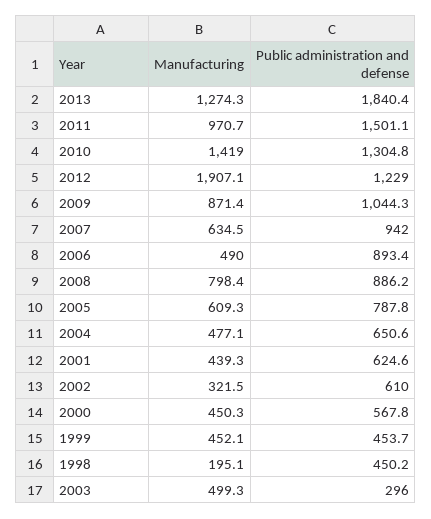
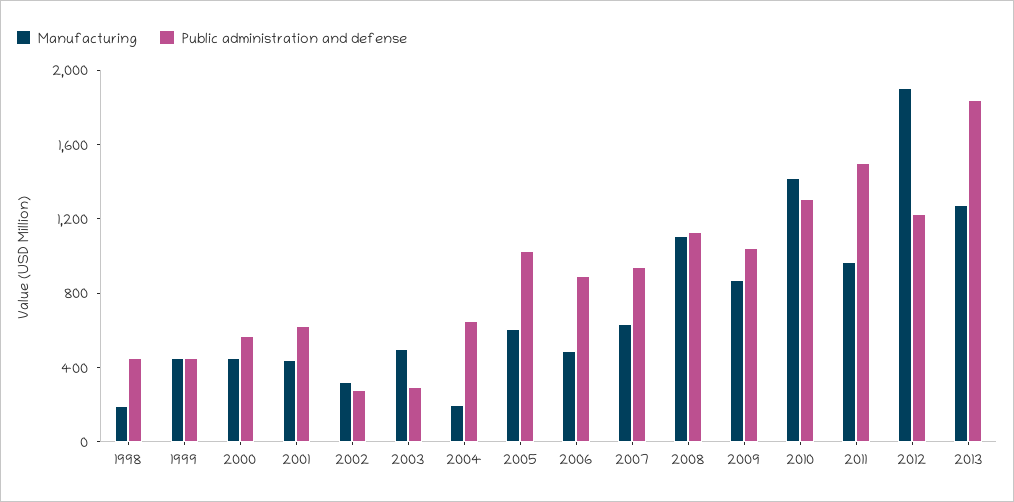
  {
    "Manufacturing": {
      "2013": 1274.3,
      "2011": 970.7,
      "2010": 1419,
      "2012": 1907.1,
      "2009": 871.4,
      "2007": 634.5,
      "2006": 490,
-     "2008": 798.4,
+     "2008": 1100,
      "2005": 609.3,
-     "2004": 477.1,
+     "2004": 200,
      "2001": 439.3,
      "2002": 321.5,
      "2000": 450.3,
      "1999": 452.1,
      "1998": 195.1,
      "2003": 499.3
    },
    "Public administration and defense": {
      "2013": 1840.4,
      "2011": 1501.1,
      "2010": 1304.8,
      "2012": 1229,
      "2009": 1044.3,
      "2007": 942,
      "2006": 893.4,
-     "2008": 886.2,
+     "2008": 1100,
-     "2005": 787.8,
+     "2005": 1000,
      "2004": 650.6,
      "2001": 624.6,
-     "2002": 610,
+     "2002": 300,
      "2000": 567.8,
      "1999": 453.7,
      "1998": 450.2,
      "2003": 296
    }
  }

